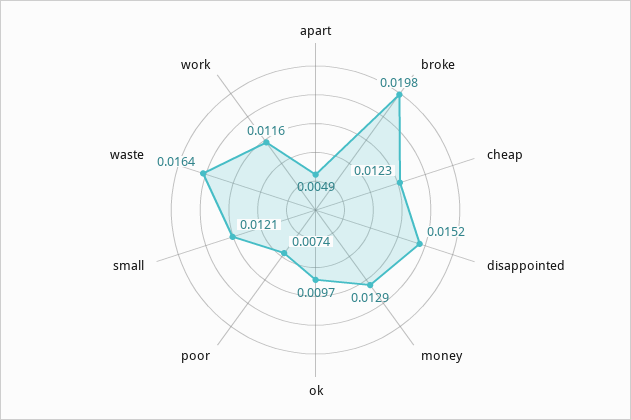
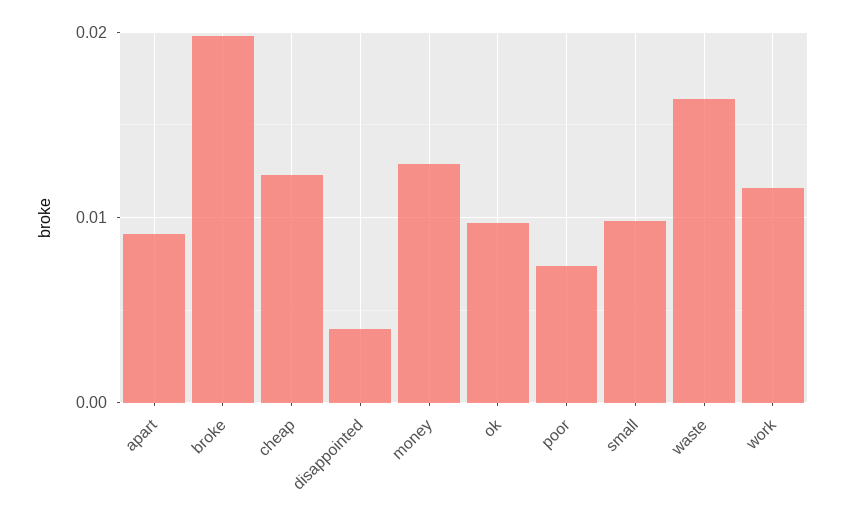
  {
-   "apart": 0.0049,
+   "apart": 0.009,
    "broke": 0.0198,
    "cheap": 0.0123,
-   "disappointed": 0.0152,
+   "disappointed": 0.004,
    "money": 0.0129,
    "ok": 0.0097,
    "poor": 0.0074,
-   "small": 0.0121,
+   "small": 0.01,
    "waste": 0.0164,
    "work": 0.0116
  }

